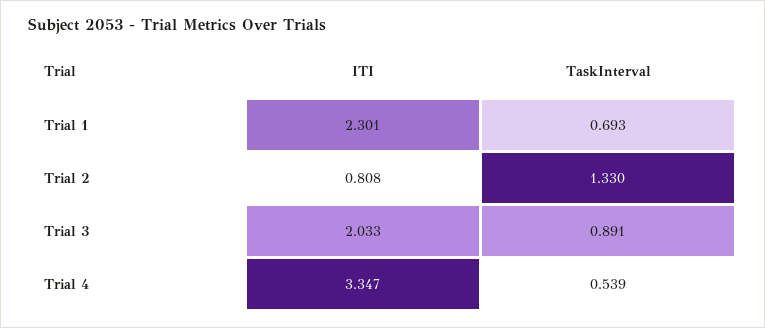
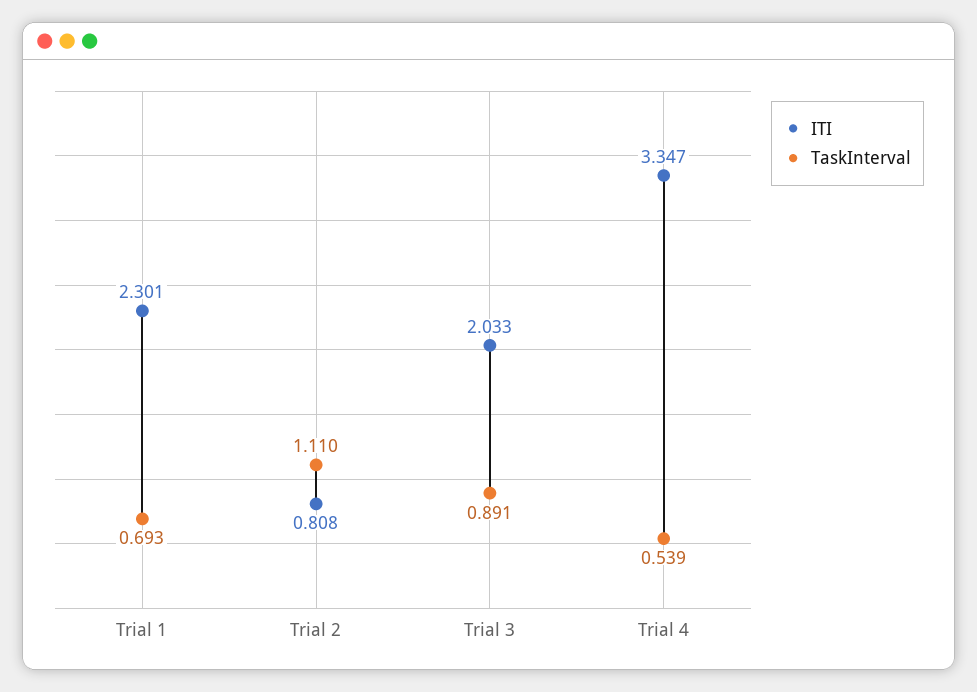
  {
    "ITI": {
      "Trial 1": 2.301,
      "Trial 2": 0.808,
      "Trial 3": 2.033,
      "Trial 4": 3.347
    },
    "TaskInterval": {
      "Trial 1": 0.693,
-     "Trial 2": 1.33,
+     "Trial 2": 1.11,
      "Trial 3": 0.891,
      "Trial 4": 0.539
    }
  }

